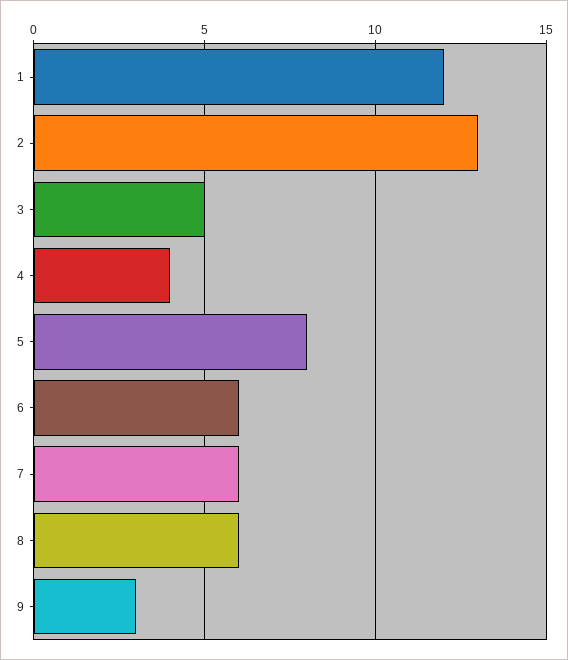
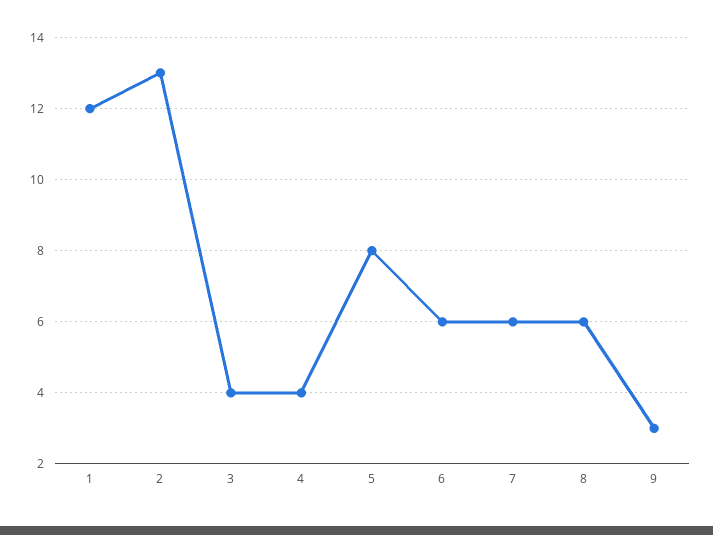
  {
    "1": 12,
    "2": 13,
-   "3": 5,
+   "3": 4,
    "4": 4,
    "5": 8,
    "6": 6,
    "7": 6,
    "8": 6,
    "9": 3
  }

